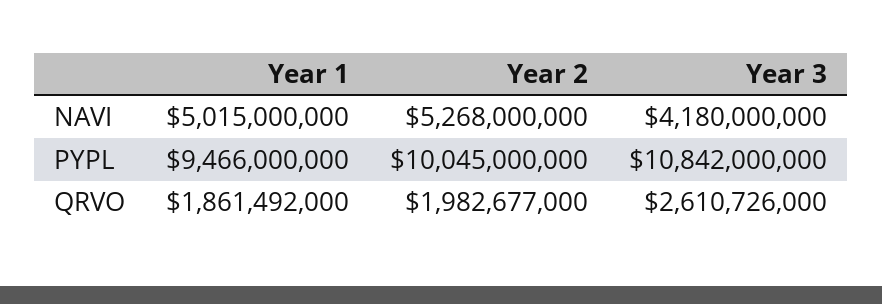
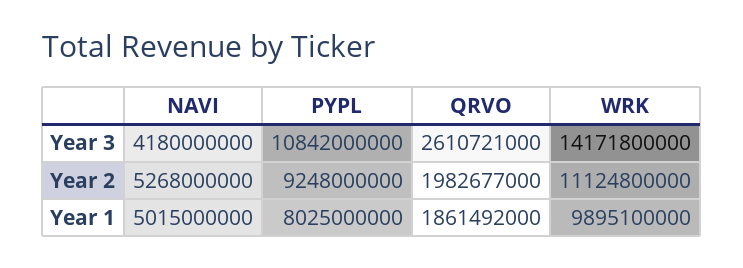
  {
    "Year 1": {
      "NAVI": 5015000000,
-     "PYPL": 9466000000,
+     "PYPL": 8025000000,
-     "QRVO": 1861492000
+     "QRVO": 1861492000,
+     "WRK": 9895100000
    },
    "Year 2": {
      "NAVI": 5268000000,
-     "PYPL": 10045000000,
+     "PYPL": 9248000000,
-     "QRVO": 1982677000
+     "QRVO": 1982677000,
+     "WRK": 11124800000
    },
    "Year 3": {
      "NAVI": 4180000000,
      "PYPL": 10842000000,
-     "QRVO": 2610726000
+     "QRVO": 2610721000,
+     "WRK": 14171800000
    }
  }

